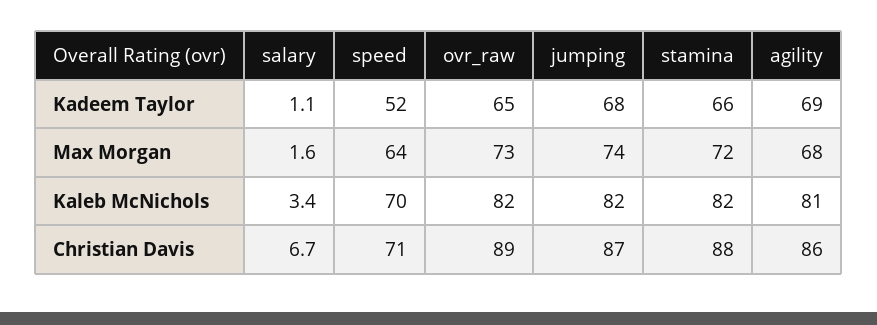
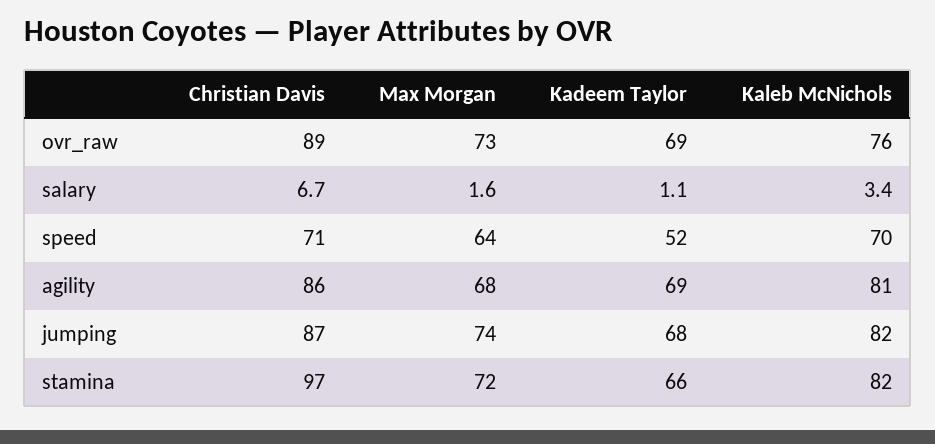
  {
    "salary": {
      "Kadeem Taylor": 1.1,
      "Max Morgan": 1.6,
      "Kaleb McNichols": 3.4,
      "Christian Davis": 6.7
    },
    "speed": {
      "Kadeem Taylor": 52,
      "Max Morgan": 64,
      "Kaleb McNichols": 70,
      "Christian Davis": 71
    },
    "ovr_raw": {
-     "Kadeem Taylor": 65,
+     "Kadeem Taylor": 69,
      "Max Morgan": 73,
-     "Kaleb McNichols": 82,
+     "Kaleb McNichols": 76,
      "Christian Davis": 89
    },
    "jumping": {
      "Kadeem Taylor": 68,
      "Max Morgan": 74,
      "Kaleb McNichols": 82,
      "Christian Davis": 87
    },
    "stamina": {
      "Kadeem Taylor": 66,
      "Max Morgan": 72,
      "Kaleb McNichols": 82,
-     "Christian Davis": 88
+     "Christian Davis": 97
    },
    "agility": {
      "Kadeem Taylor": 69,
      "Max Morgan": 68,
      "Kaleb McNichols": 81,
      "Christian Davis": 86
    }
  }

